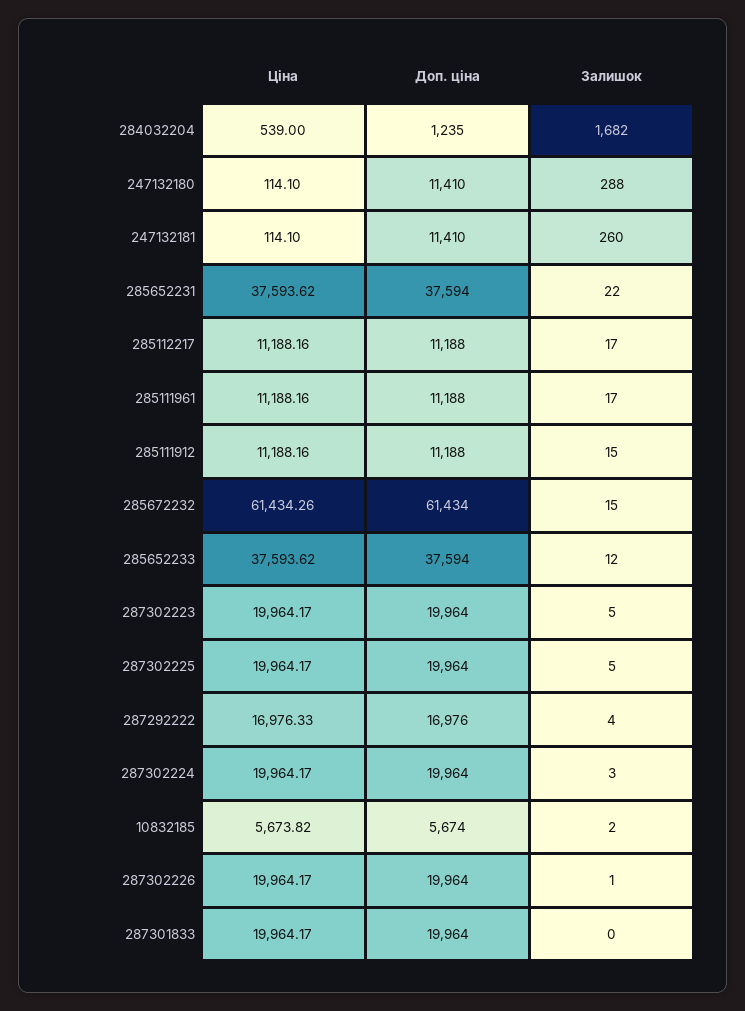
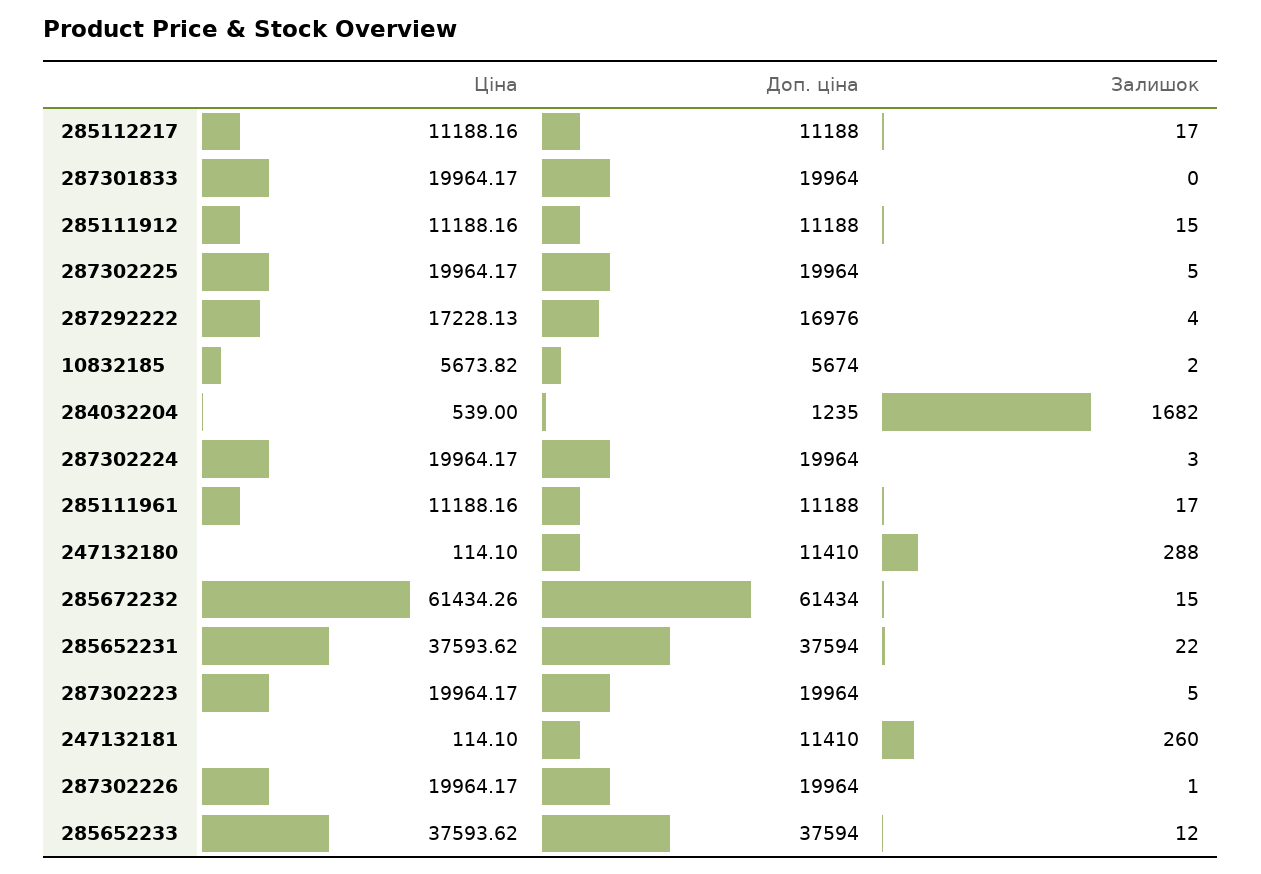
  {
    "Ціна": {
      "284032204": 539,
      "247132180": 114.1,
      "247132181": 114.1,
      "285652231": 37593.62,
      "285112217": 11188.16,
      "285111961": 11188.16,
      "285111912": 11188.16,
      "285672232": 61434.26,
      "285652233": 37593.62,
      "287302223": 19964.17,
      "287302225": 19964.17,
-     "287292222": 16976.33,
+     "287292222": 17228.13,
      "287302224": 19964.17,
      "10832185": 5673.82,
      "287302226": 19964.17,
      "287301833": 19964.17
    },
    "Доп. ціна": {
      "284032204": 1235,
      "247132180": 11410,
      "247132181": 11410,
      "285652231": 37594,
      "285112217": 11188,
      "285111961": 11188,
      "285111912": 11188,
      "285672232": 61434,
      "285652233": 37594,
      "287302223": 19964,
      "287302225": 19964,
      "287292222": 16976,
      "287302224": 19964,
      "10832185": 5674,
      "287302226": 19964,
      "287301833": 19964
    },
    "Залишок": {
      "284032204": 1682,
      "247132180": 288,
      "247132181": 260,
      "285652231": 22,
      "285112217": 17,
      "285111961": 17,
      "285111912": 15,
      "285672232": 15,
      "285652233": 12,
      "287302223": 5,
      "287302225": 5,
      "287292222": 4,
      "287302224": 3,
      "10832185": 2,
      "287302226": 1,
      "287301833": 0
    }
  }

